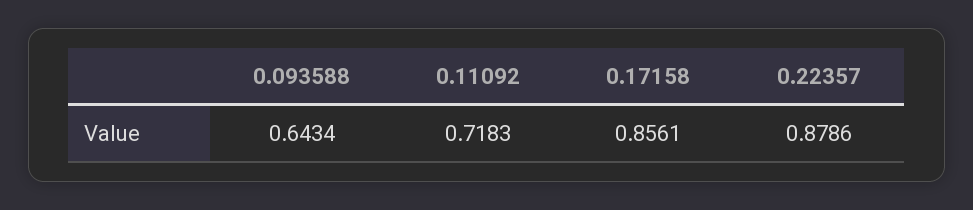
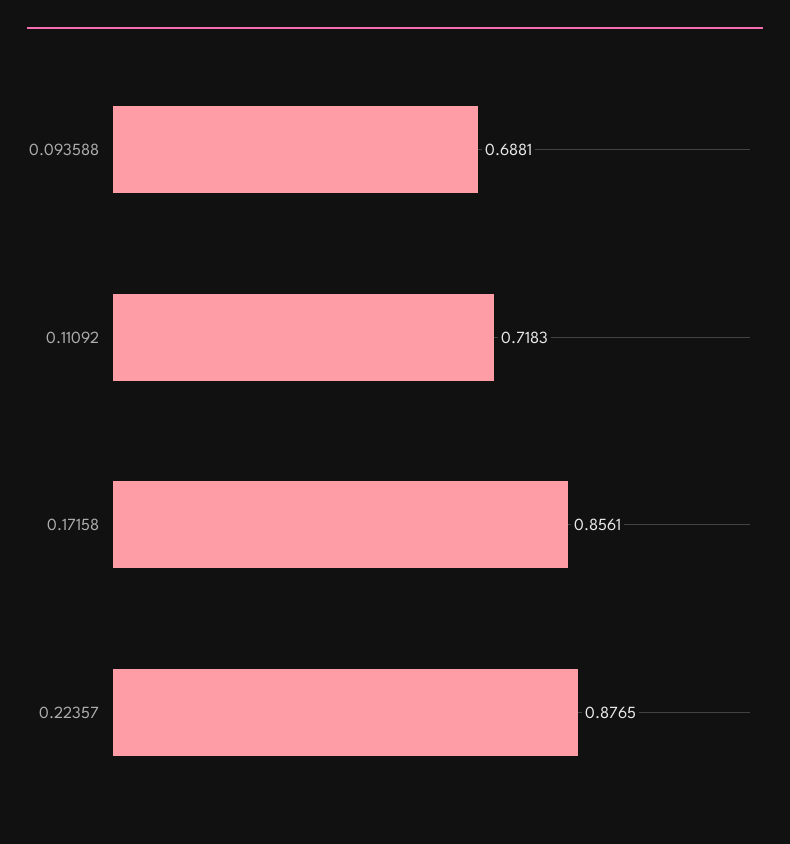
  {
-   "0.093588": 0.6434,
+   "0.093588": 0.6881,
    "0.11092": 0.7183,
    "0.17158": 0.8561,
-   "0.22357": 0.8786
+   "0.22357": 0.8765
  }

